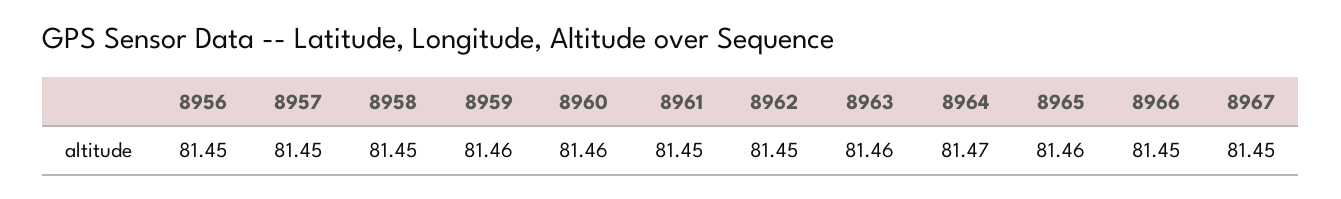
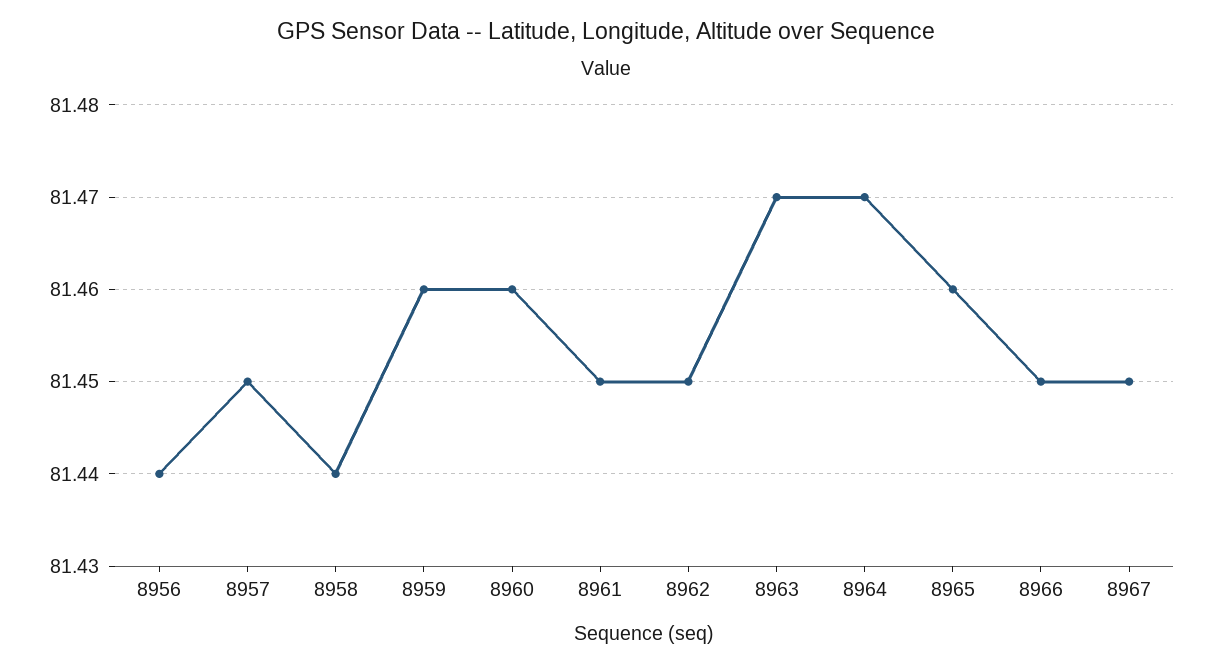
  {
-   "8956": 81.45,
+   "8956": 81.44,
    "8957": 81.45,
-   "8958": 81.45,
+   "8958": 81.44,
    "8959": 81.46,
    "8960": 81.46,
    "8961": 81.45,
    "8962": 81.45,
-   "8963": 81.46,
+   "8963": 81.47,
    "8964": 81.47,
    "8965": 81.46,
    "8966": 81.45,
    "8967": 81.45
  }

